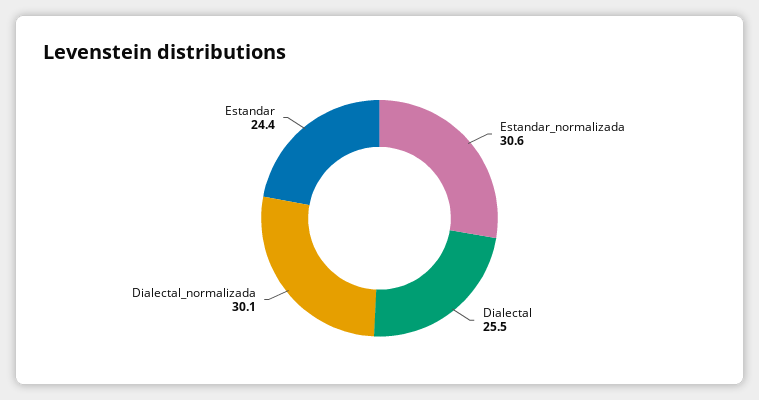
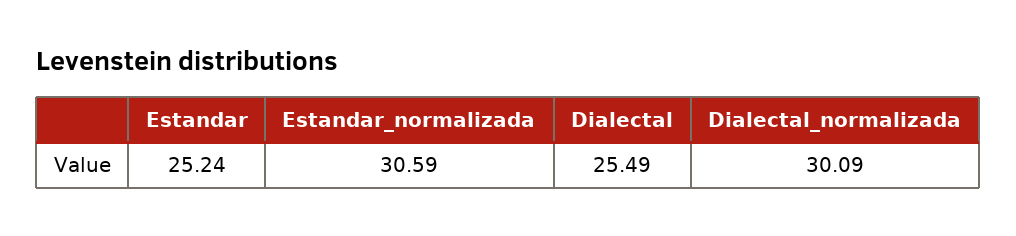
  {
    "Estandar_normalizada": 30.59,
    "Dialectal": 25.49,
    "Dialectal_normalizada": 30.09,
-   "Estandar": 24.4
+   "Estandar": 25.24
  }

